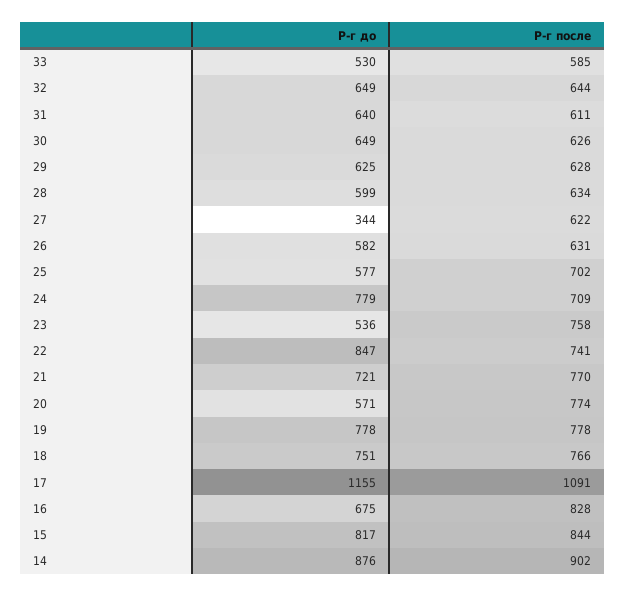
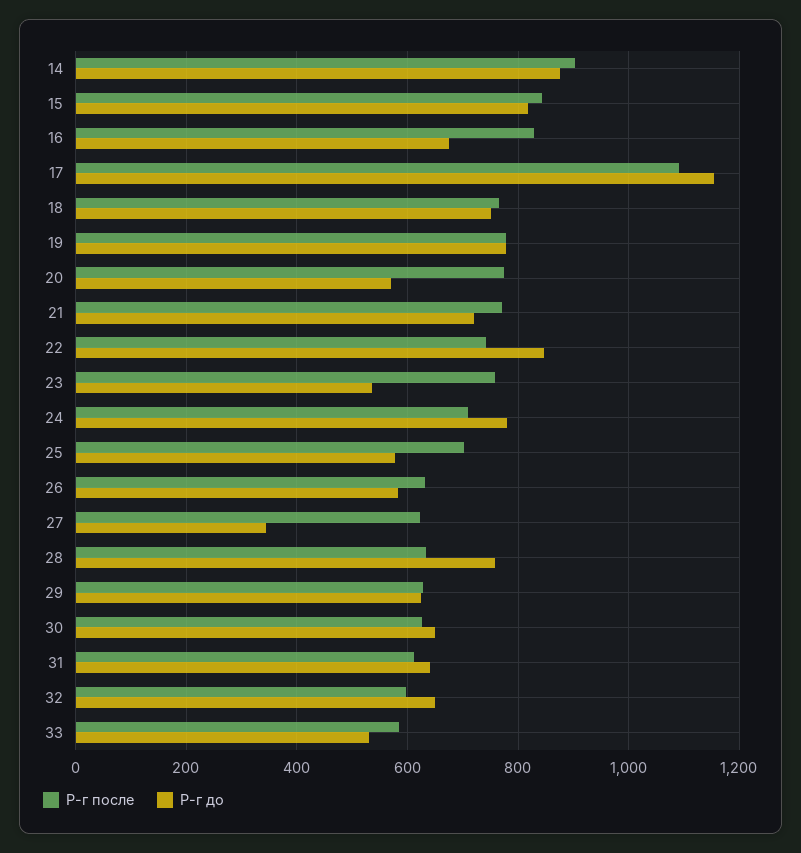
  {
    "Р-г до": {
      "33": 530,
      "32": 649,
      "31": 640,
      "30": 649,
      "29": 625,
-     "28": 599,
+     "28": 760,
      "27": 344,
      "26": 582,
      "25": 577,
      "24": 779,
      "23": 536,
      "22": 847,
      "21": 721,
      "20": 571,
      "19": 778,
      "18": 751,
      "17": 1155,
      "16": 675,
      "15": 817,
      "14": 876
    },
    "Р-г после": {
      "33": 585,
-     "32": 644,
+     "32": 600,
      "31": 611,
      "30": 626,
      "29": 628,
      "28": 634,
      "27": 622,
      "26": 631,
      "25": 702,
      "24": 709,
      "23": 758,
      "22": 741,
      "21": 770,
      "20": 774,
      "19": 778,
      "18": 766,
      "17": 1091,
      "16": 828,
      "15": 844,
      "14": 902
    }
  }

